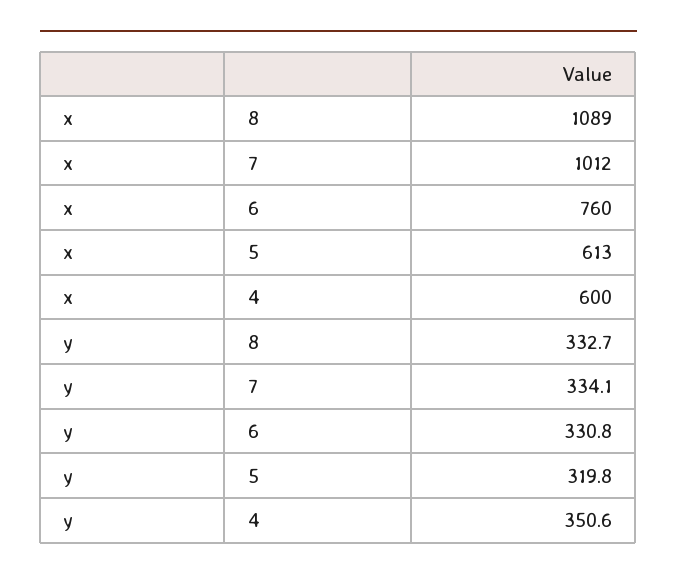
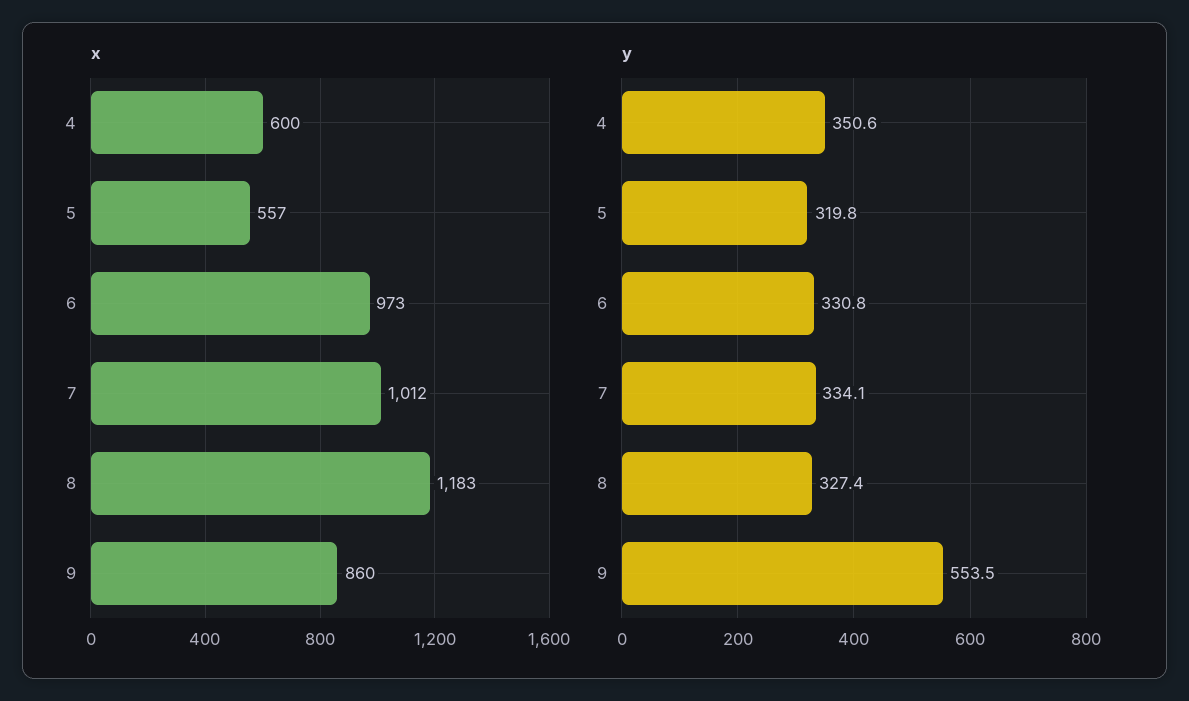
  {
    "x": {
-     "8": 1089,
+     "8": 1183,
      "7": 1012,
-     "6": 760,
+     "6": 973,
-     "5": 613,
+     "5": 557,
-     "4": 600
+     "4": 600,
+     "9": 860
    },
    "y": {
-     "8": 332.7,
+     "8": 327.4,
      "7": 334.1,
      "6": 330.8,
      "5": 319.8,
-     "4": 350.6
+     "4": 350.6,
+     "9": 553.5
    }
  }

